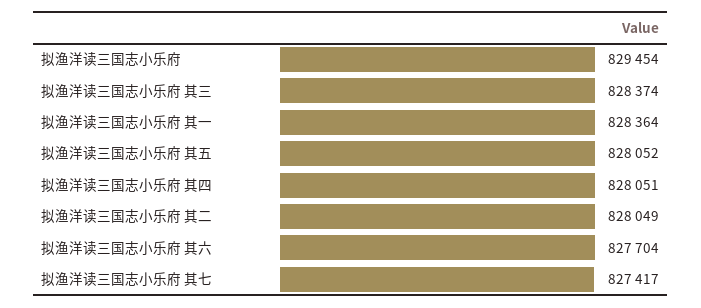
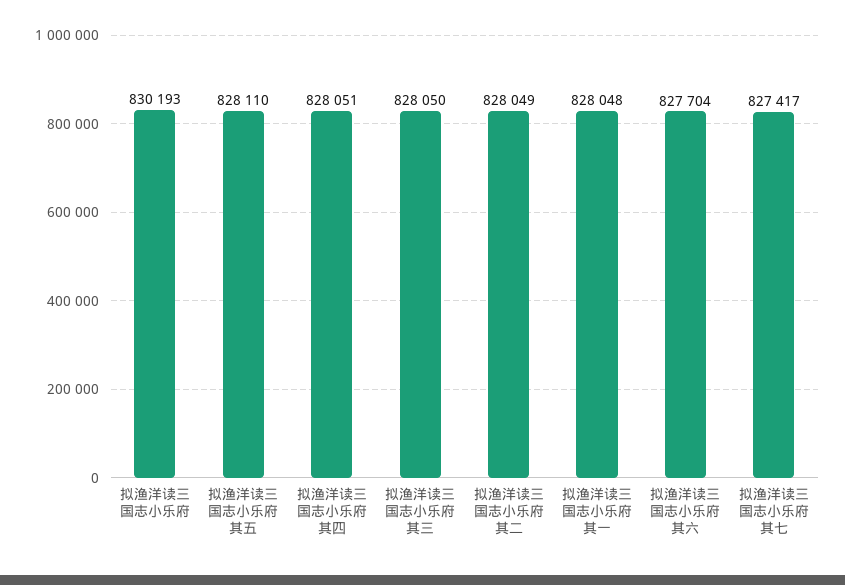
  {
-   "拟渔洋读三国志小乐府": 829454,
+   "拟渔洋读三国志小乐府": 830193,
-   "拟渔洋读三国志小乐府 其三": 828374,
+   "拟渔洋读三国志小乐府 其三": 828050,
-   "拟渔洋读三国志小乐府 其一": 828364,
+   "拟渔洋读三国志小乐府 其一": 828048,
-   "拟渔洋读三国志小乐府 其五": 828052,
+   "拟渔洋读三国志小乐府 其五": 828110,
    "拟渔洋读三国志小乐府 其四": 828051,
    "拟渔洋读三国志小乐府 其二": 828049,
    "拟渔洋读三国志小乐府 其六": 827704,
    "拟渔洋读三国志小乐府 其七": 827417
  }

